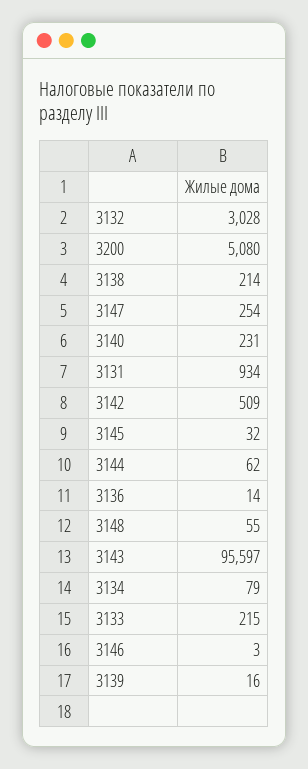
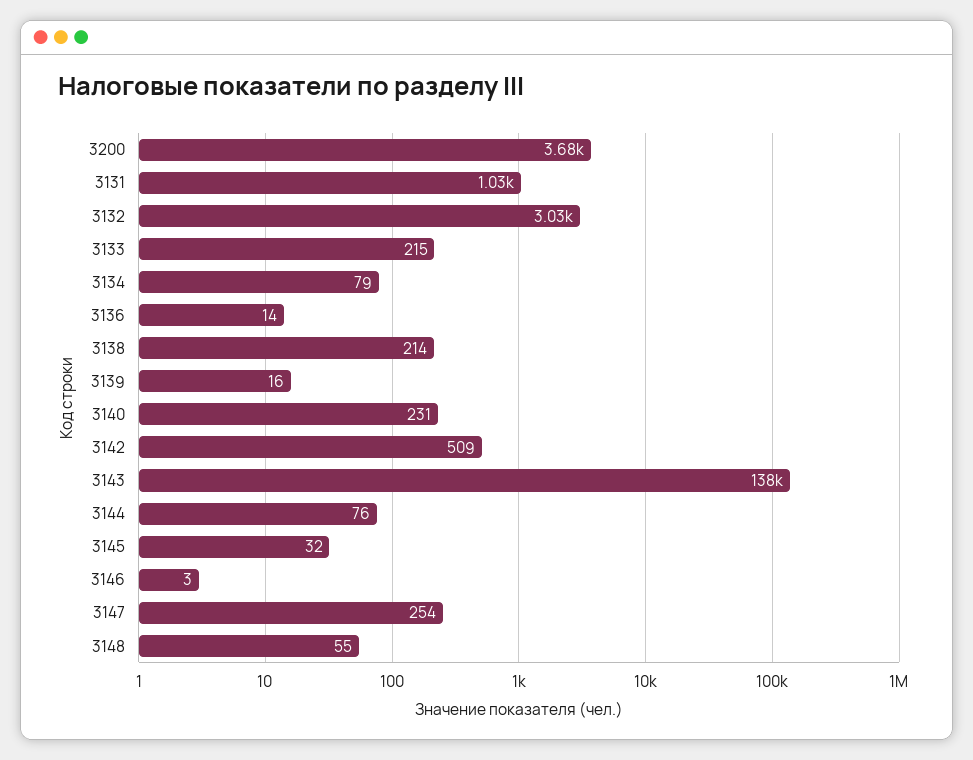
  {
    "3132": 3028,
-   "3200": 5080,
+   "3200": 3680,
    "3138": 214,
    "3147": 254,
    "3140": 231,
-   "3131": 934,
+   "3131": 1030,
    "3142": 509,
    "3145": 32,
-   "3144": 62,
+   "3144": 76,
    "3136": 14,
    "3148": 55,
-   "3143": 95597,
+   "3143": 138000,
    "3134": 79,
    "3133": 215,
    "3146": 3,
    "3139": 16
  }

